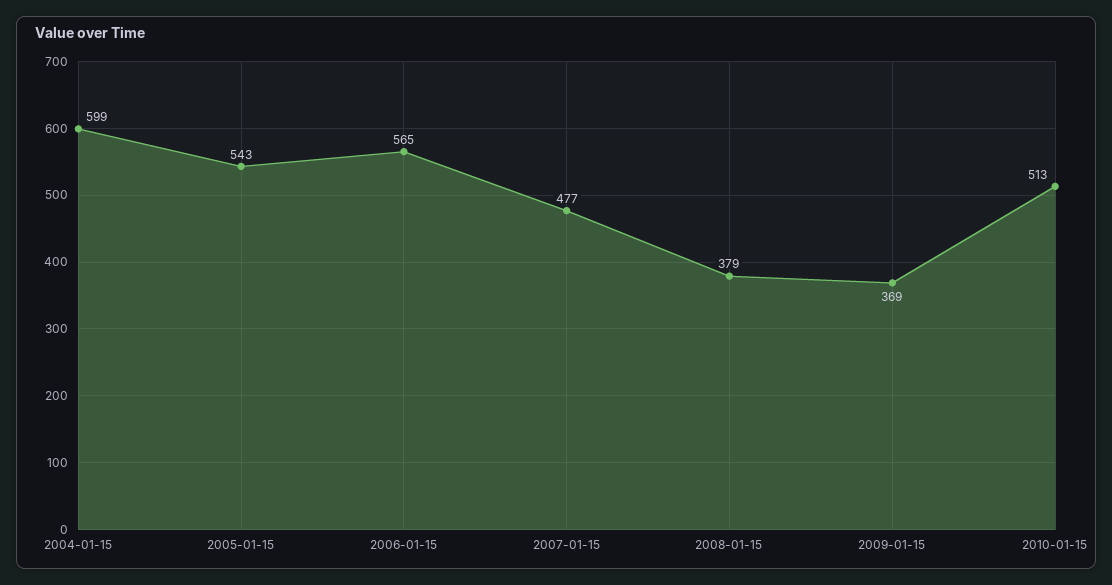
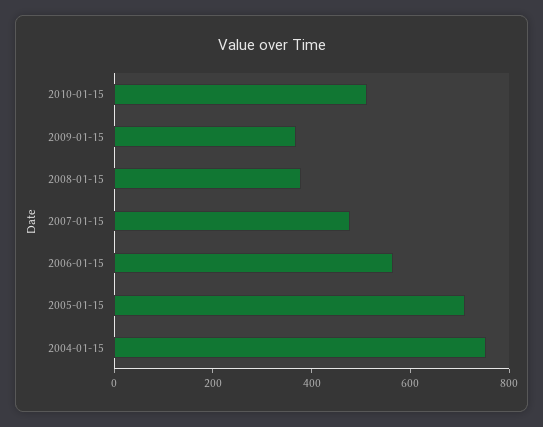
  {
-   "2004-01-15": 599,
+   "2004-01-15": 750,
-   "2005-01-15": 543,
+   "2005-01-15": 700,
    "2006-01-15": 565,
    "2007-01-15": 477,
    "2008-01-15": 379,
    "2009-01-15": 369,
    "2010-01-15": 513
  }

